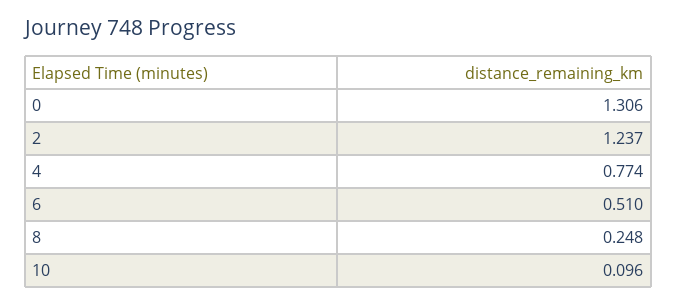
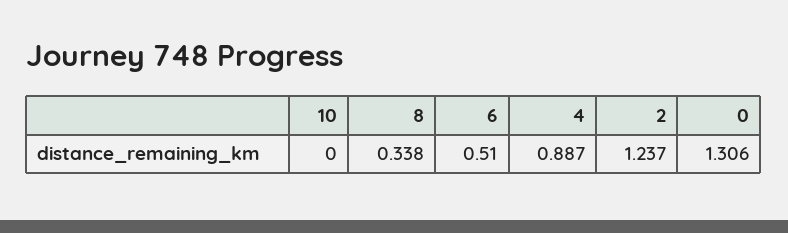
  {
    "0": 1.306,
    "2": 1.237,
-   "4": 0.774,
+   "4": 0.887,
    "6": 0.51,
-   "8": 0.248,
+   "8": 0.338,
-   "10": 0.096
+   "10": 0
  }

